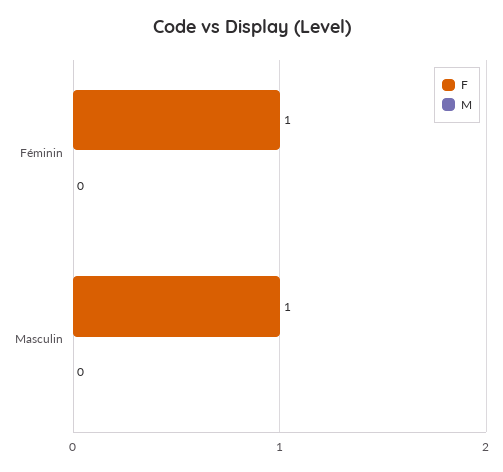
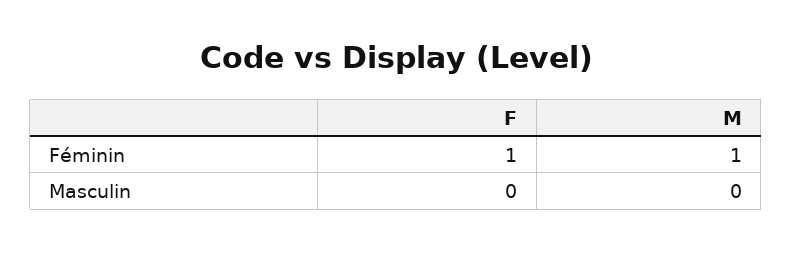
  {
    "F": {
      "Féminin": 1,
-     "Masculin": 1
+     "Masculin": 0
    },
    "M": {
-     "Féminin": 0,
+     "Féminin": 1,
      "Masculin": 0
    }
  }

